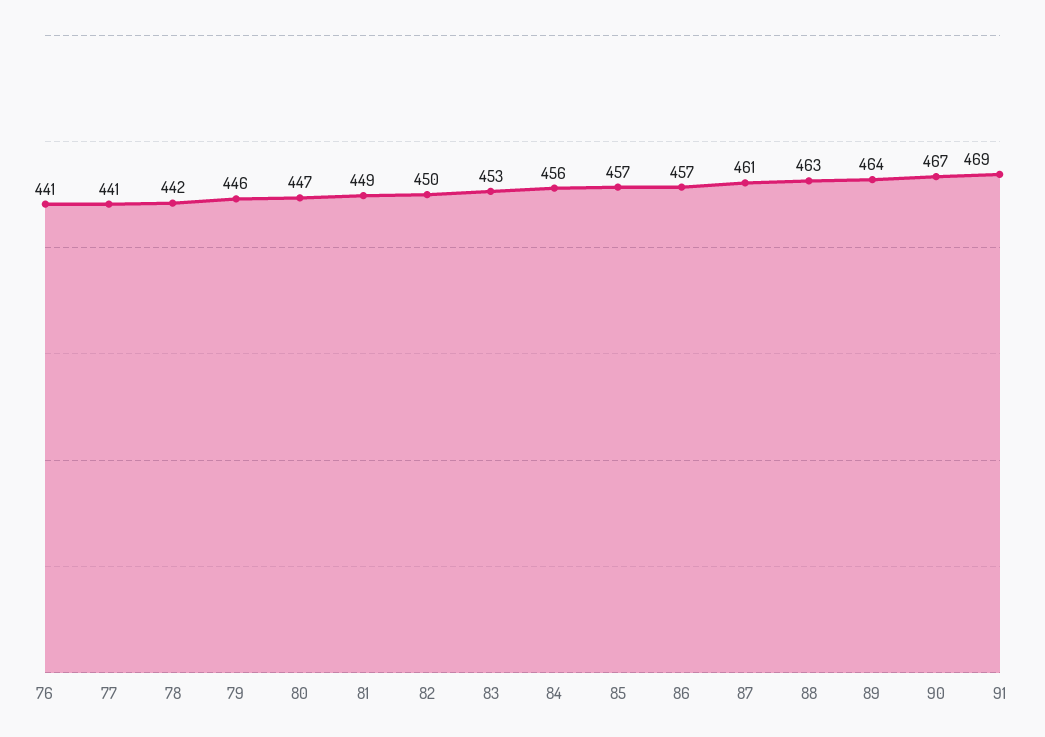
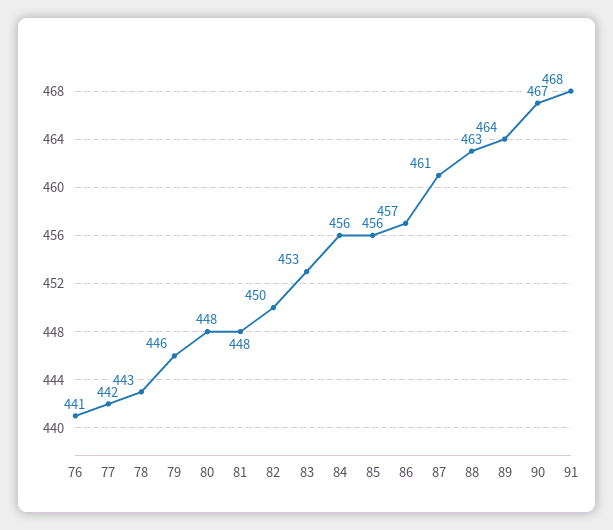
  {
    "76": 441,
-   "77": 441,
+   "77": 442,
-   "78": 442,
+   "78": 443,
    "79": 446,
-   "80": 447,
+   "80": 448,
-   "81": 449,
+   "81": 448,
    "82": 450,
    "83": 453,
    "84": 456,
-   "85": 457,
+   "85": 456,
    "86": 457,
    "87": 461,
    "88": 463,
    "89": 464,
    "90": 467,
-   "91": 469
+   "91": 468
  }

